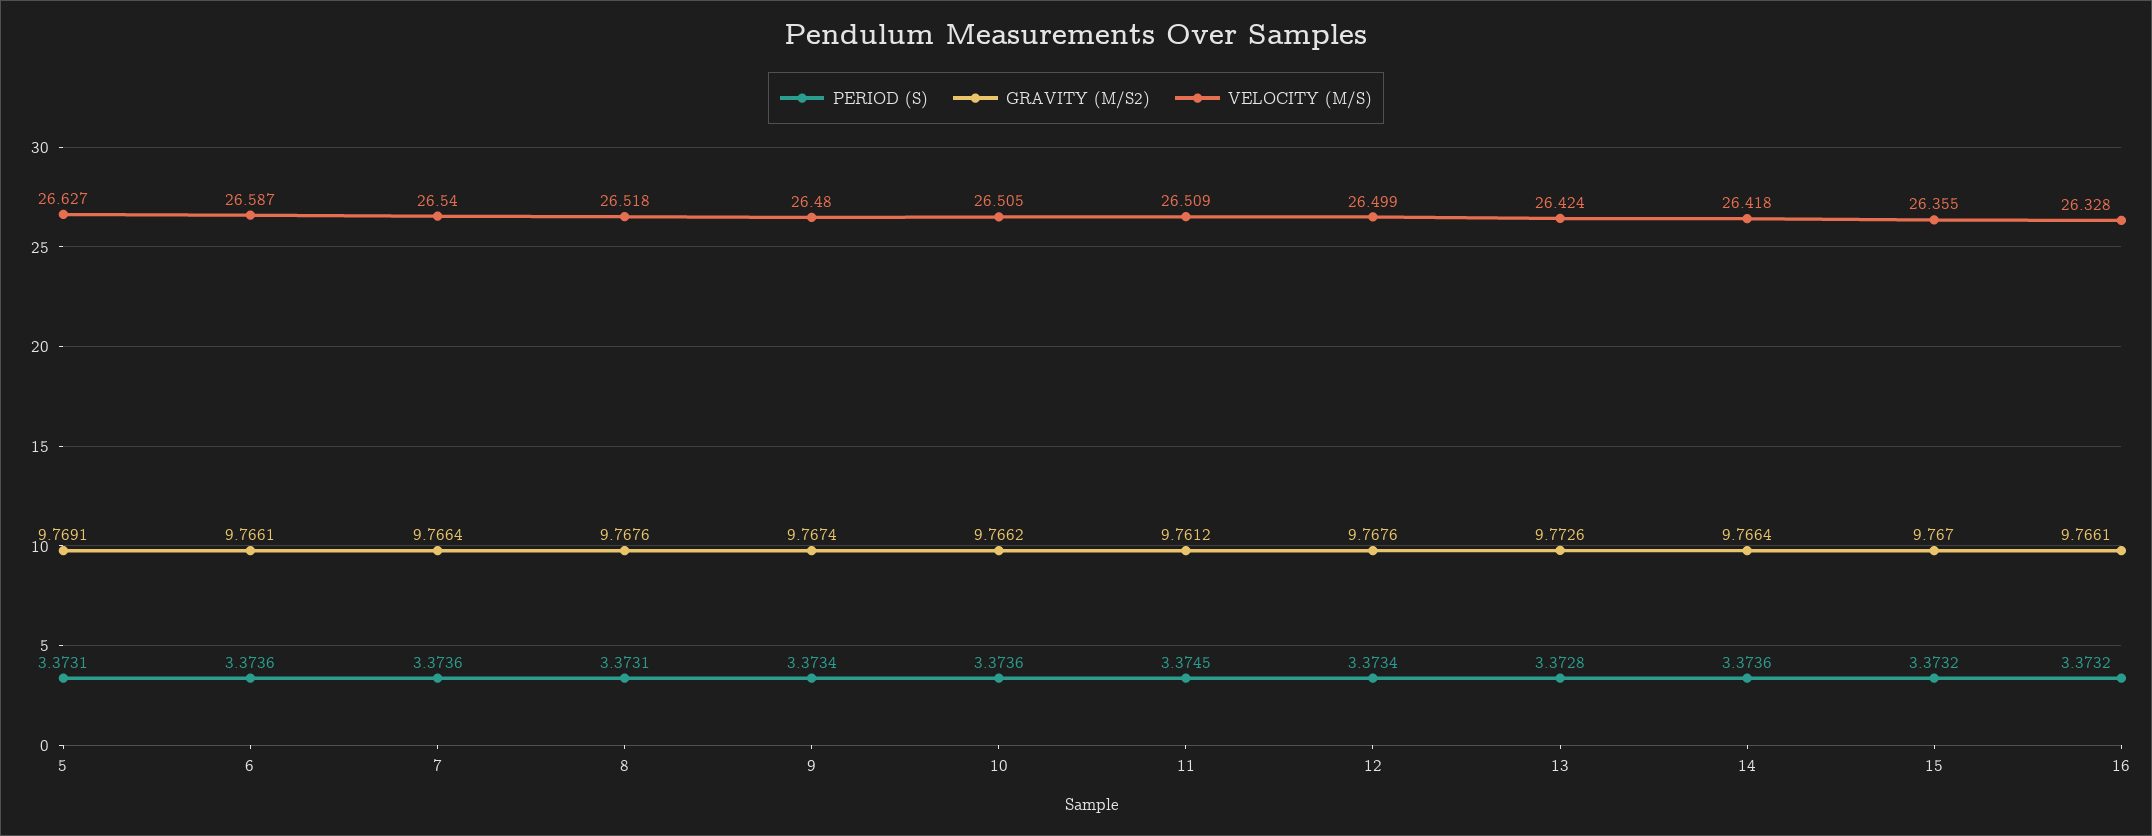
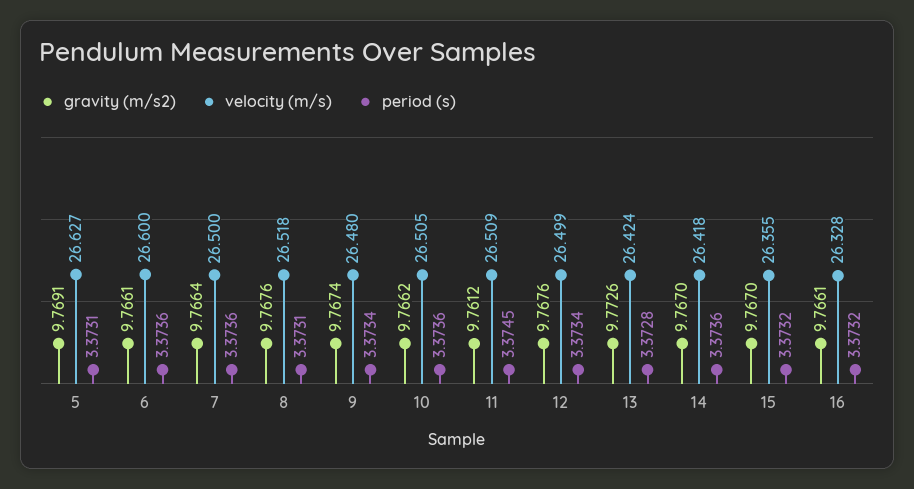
  {
    "PERIOD (S)": {
      "5": 3.3731,
      "6": 3.3736,
      "7": 3.3736,
      "8": 3.3731,
      "9": 3.3734,
      "10": 3.3736,
      "11": 3.3745,
      "12": 3.3734,
      "13": 3.3728,
      "14": 3.3736,
      "15": 3.3732,
      "16": 3.3732
    },
    "GRAVITY (M/S2)": {
      "5": 9.7691,
      "6": 9.7661,
      "7": 9.7664,
      "8": 9.7676,
      "9": 9.7674,
      "10": 9.7662,
      "11": 9.7612,
      "12": 9.7676,
      "13": 9.7726,
-     "14": 9.7664,
+     "14": 9.767,
      "15": 9.767,
      "16": 9.7661
    },
    "VELOCITY (M/S)": {
      "5": 26.627,
-     "6": 26.587,
+     "6": 26.6,
-     "7": 26.54,
+     "7": 26.5,
      "8": 26.518,
      "9": 26.48,
      "10": 26.505,
      "11": 26.509,
      "12": 26.499,
      "13": 26.424,
      "14": 26.418,
      "15": 26.355,
      "16": 26.328
    }
  }

